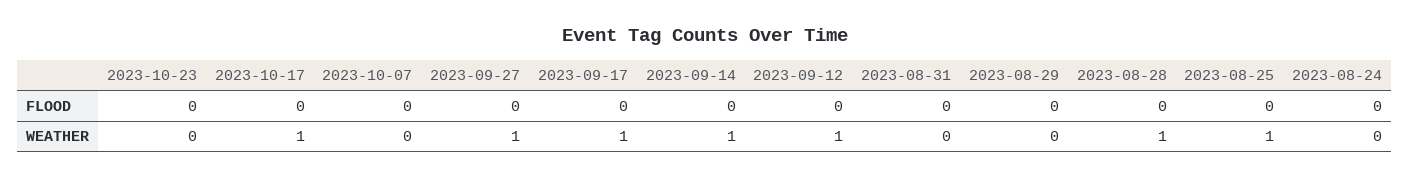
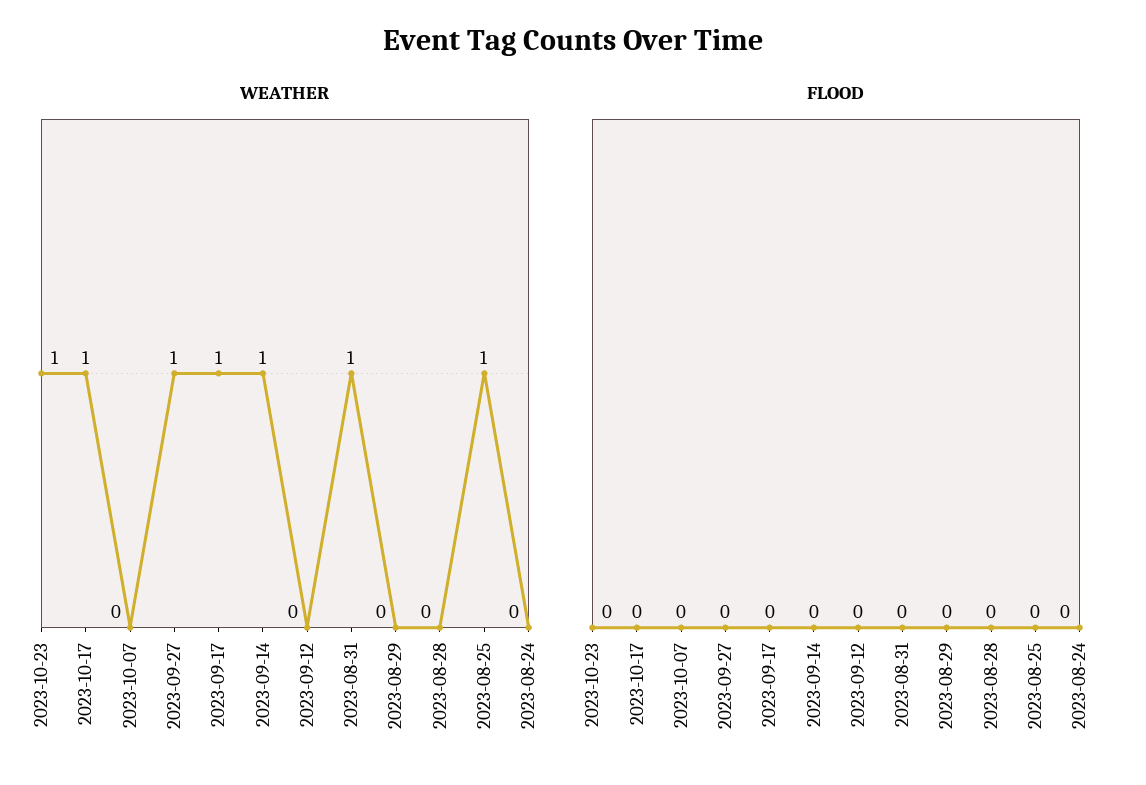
  {
    "FLOOD": {
      "2023-10-23": 0,
      "2023-10-17": 0,
      "2023-10-07": 0,
      "2023-09-27": 0,
      "2023-09-17": 0,
      "2023-09-14": 0,
      "2023-09-12": 0,
      "2023-08-31": 0,
      "2023-08-29": 0,
      "2023-08-28": 0,
      "2023-08-25": 0,
      "2023-08-24": 0
    },
    "WEATHER": {
-     "2023-10-23": 0,
+     "2023-10-23": 1,
      "2023-10-17": 1,
      "2023-10-07": 0,
      "2023-09-27": 1,
      "2023-09-17": 1,
      "2023-09-14": 1,
-     "2023-09-12": 1,
+     "2023-09-12": 0,
-     "2023-08-31": 0,
+     "2023-08-31": 1,
      "2023-08-29": 0,
-     "2023-08-28": 1,
+     "2023-08-28": 0,
      "2023-08-25": 1,
      "2023-08-24": 0
    }
  }

